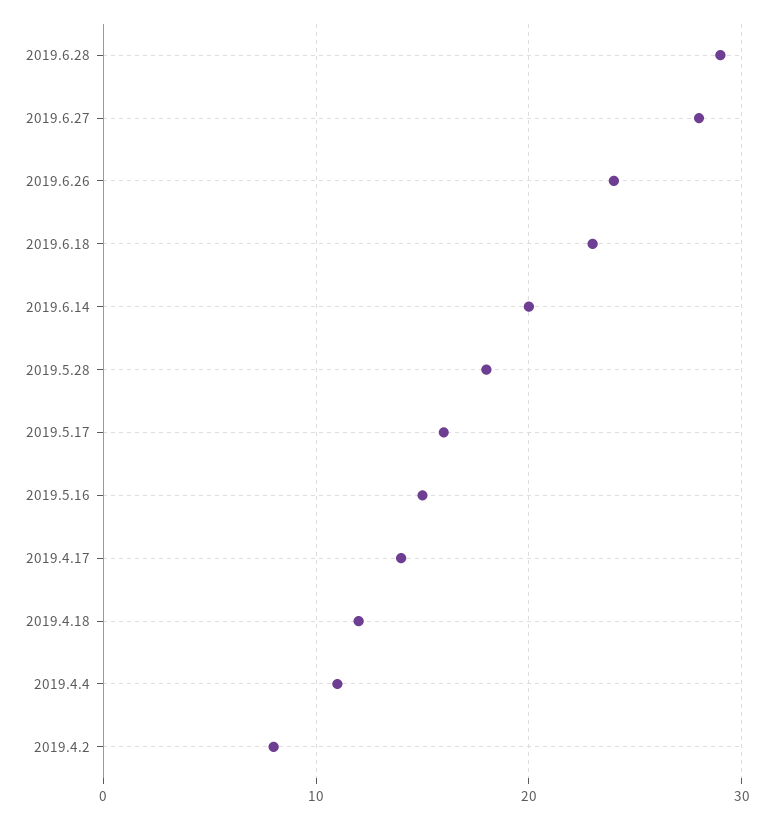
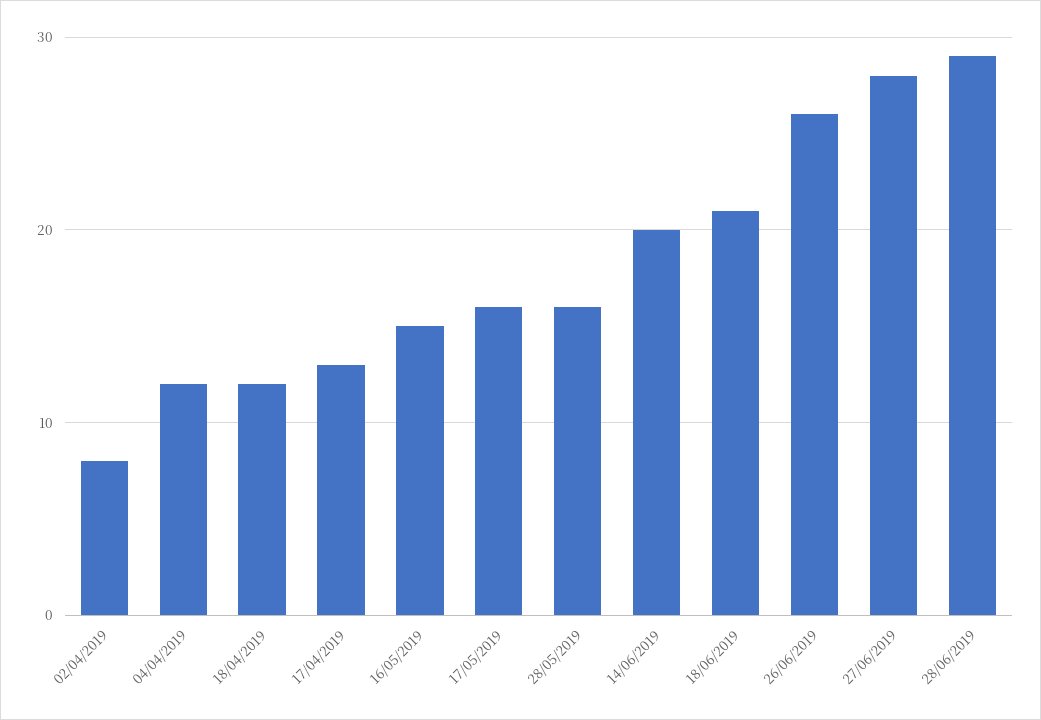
  {
    "2019.6.28": 29,
    "2019.6.27": 28,
-   "2019.6.26": 24,
+   "2019.6.26": 26,
-   "2019.6.18": 23,
+   "2019.6.18": 21,
    "2019.6.14": 20,
-   "2019.5.28": 18,
+   "2019.5.28": 16,
    "2019.5.17": 16,
    "2019.5.16": 15,
-   "2019.4.17": 14,
+   "2019.4.17": 13,
    "2019.4.18": 12,
-   "2019.4.4": 11,
+   "2019.4.4": 12,
    "2019.4.2": 8
  }

